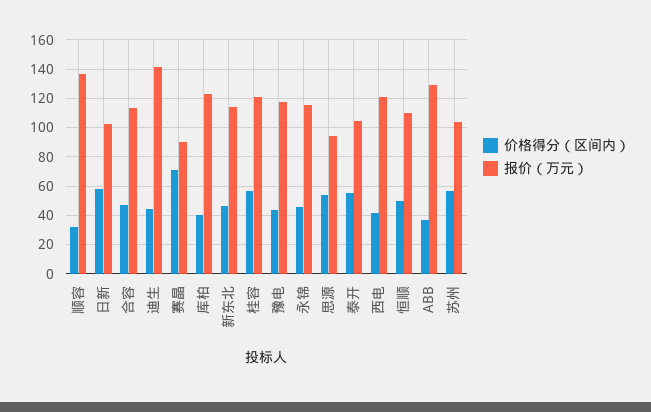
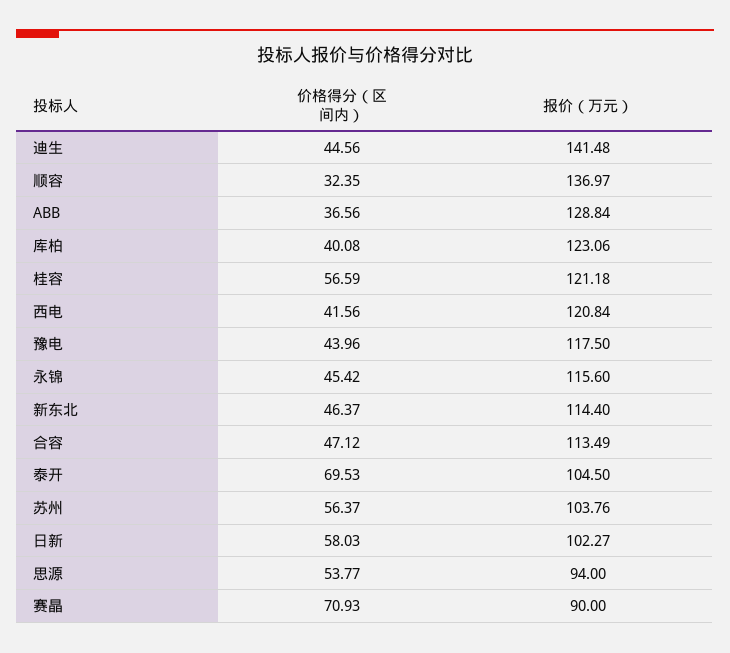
  {
    "价格得分（区间内）": {
      "顺容": 32.35,
      "日新": 58.03,
      "合容": 47.12,
      "迪生": 44.56,
      "赛晶": 70.93,
      "库柏": 40.08,
      "新东北": 46.37,
      "桂容": 56.59,
      "豫电": 43.96,
      "永锦": 45.42,
      "思源": 53.77,
-     "泰开": 55,
+     "泰开": 69.53,
      "西电": 41.56,
-     "恒顺": 50,
      "ABB": 36.56,
      "苏州": 56.37
    },
    "报价（万元）": {
      "顺容": 136.97,
      "日新": 102.27,
      "合容": 113.49,
      "迪生": 141.48,
      "赛晶": 90,
      "库柏": 123.06,
      "新东北": 114.4,
      "桂容": 121.18,
      "豫电": 117.5,
      "永锦": 115.6,
      "思源": 94,
      "泰开": 104.5,
      "西电": 120.84,
-     "恒顺": 110,
      "ABB": 128.84,
      "苏州": 103.76
    }
  }

